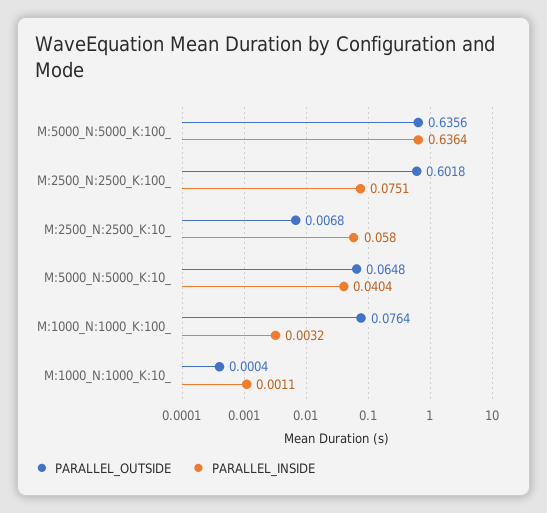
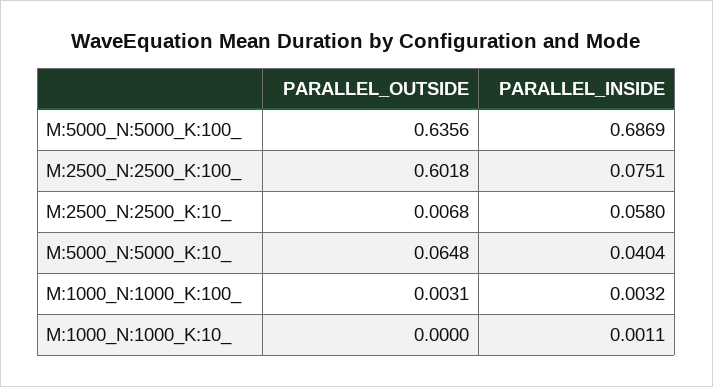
  {
    "PARALLEL_OUTSIDE": {
      "M:5000_N:5000_K:100_": 0.6356,
      "M:2500_N:2500_K:100_": 0.6018,
      "M:2500_N:2500_K:10_": 0.0068,
      "M:5000_N:5000_K:10_": 0.0648,
-     "M:1000_N:1000_K:100_": 0.0764,
+     "M:1000_N:1000_K:100_": 0.0031,
-     "M:1000_N:1000_K:10_": 0.0004
+     "M:1000_N:1000_K:10_": 0
    },
    "PARALLEL_INSIDE": {
-     "M:5000_N:5000_K:100_": 0.6364,
+     "M:5000_N:5000_K:100_": 0.6869,
      "M:2500_N:2500_K:100_": 0.0751,
      "M:2500_N:2500_K:10_": 0.058,
      "M:5000_N:5000_K:10_": 0.0404,
      "M:1000_N:1000_K:100_": 0.0032,
      "M:1000_N:1000_K:10_": 0.0011
    }
  }

